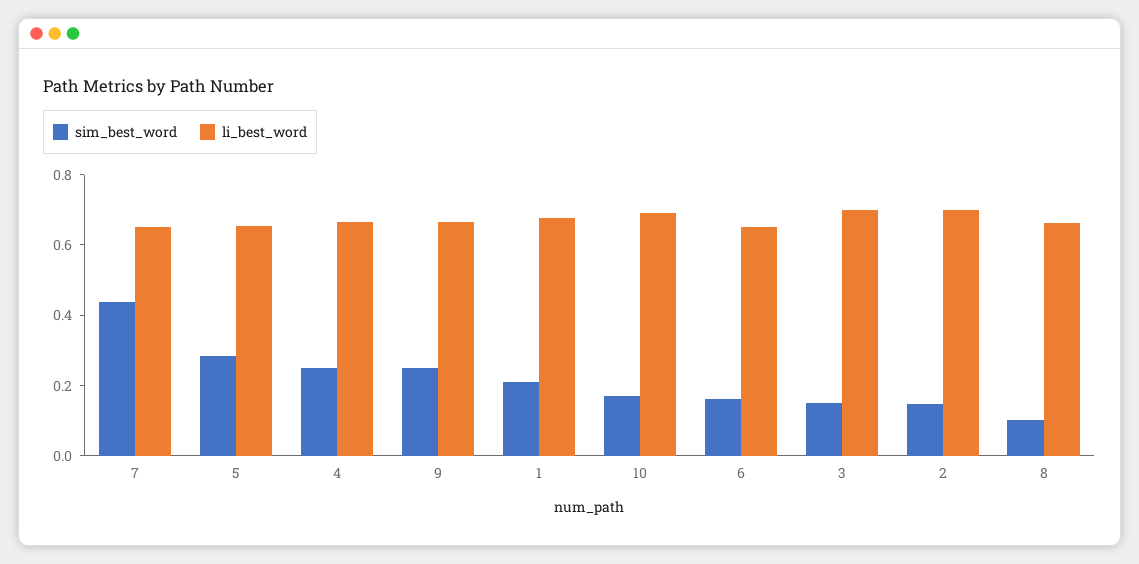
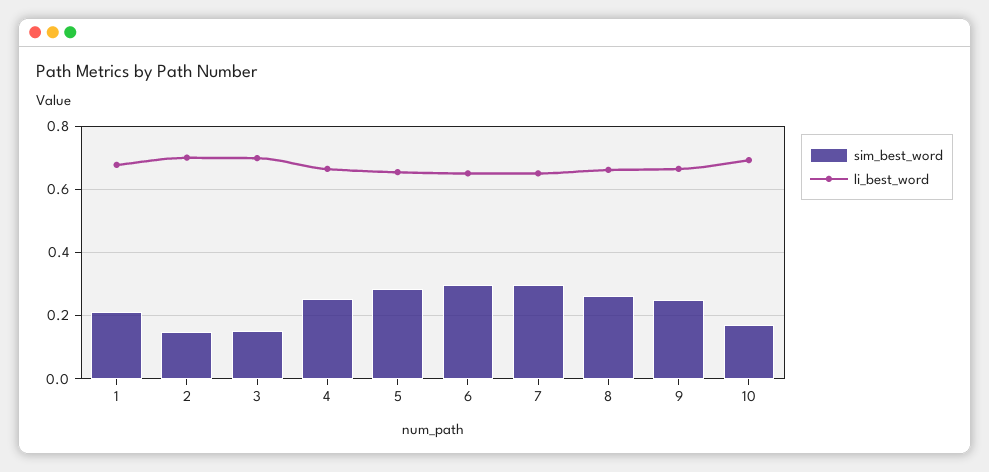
  {
    "sim_best_word": {
-     "7": 0.45,
+     "7": 0.3,
      "5": 0.28,
      "4": 0.26,
      "9": 0.26,
      "1": 0.22,
      "10": 0.16,
-     "6": 0.15,
+     "6": 0.3,
      "3": 0.16,
      "2": 0.14,
-     "8": 0.1
+     "8": 0.26
    },
    "li_best_word": {
      "7": 0.66,
      "5": 0.66,
      "4": 0.66,
      "9": 0.66,
      "1": 0.68,
      "10": 0.7,
      "6": 0.66,
      "3": 0.7,
      "2": 0.7,
      "8": 0.66
    }
  }

